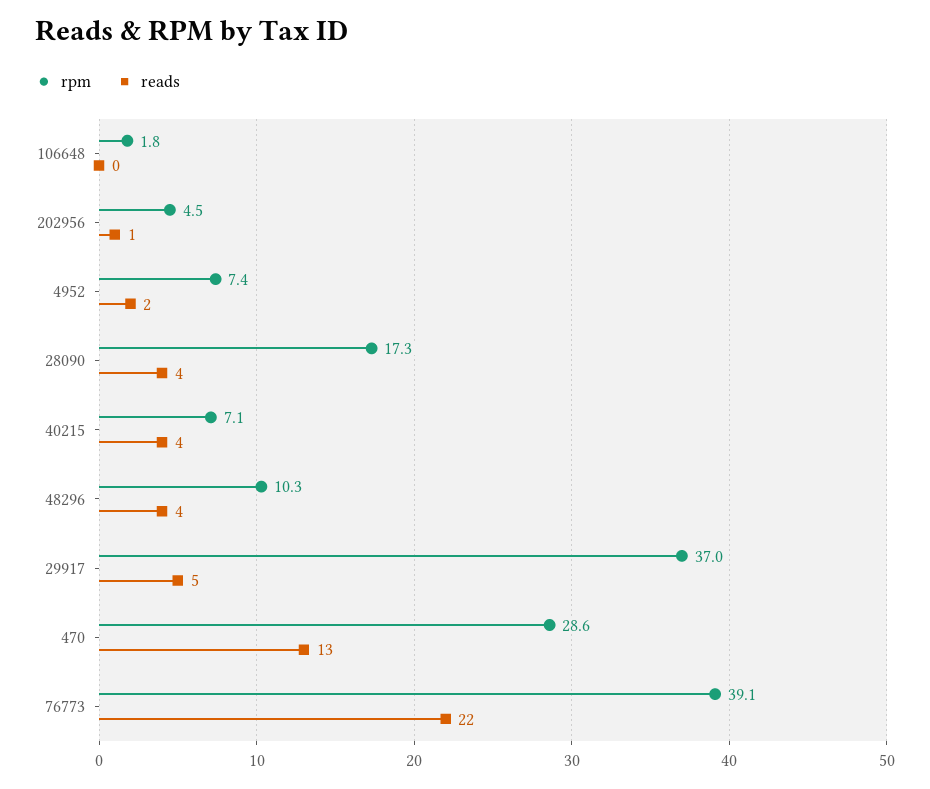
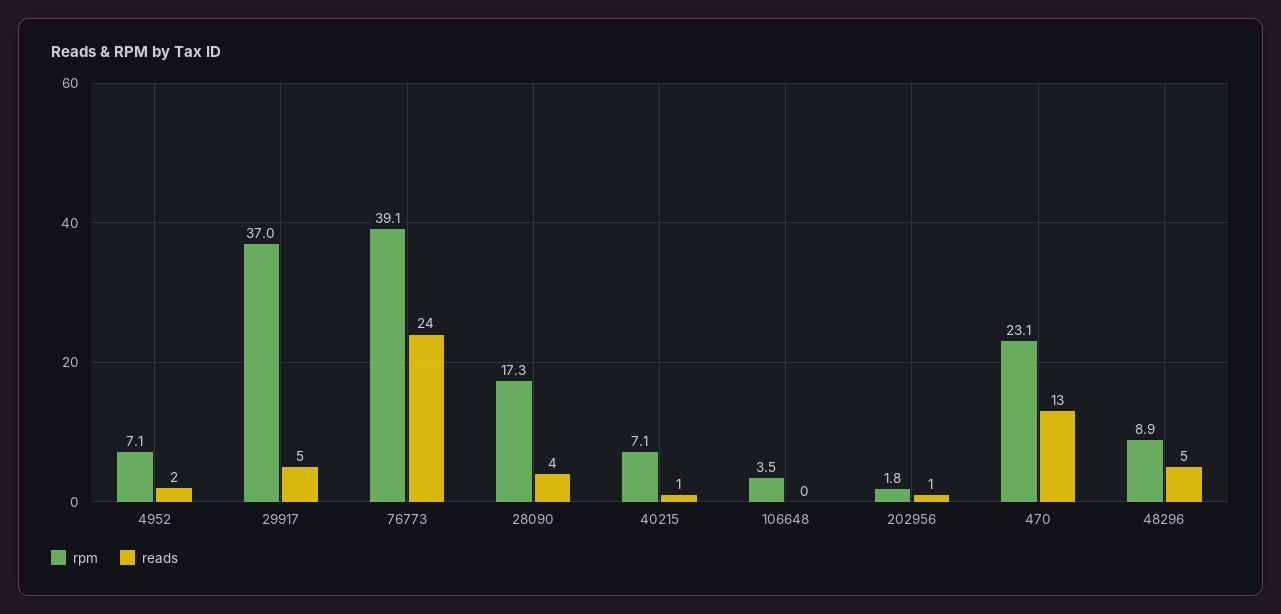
  {
    "rpm": {
-     "106648": 1.8,
+     "106648": 3.5,
-     "202956": 4.5,
+     "202956": 1.8,
-     "4952": 7.4,
+     "4952": 7.1,
      "28090": 17.3,
      "40215": 7.1,
-     "48296": 10.3,
+     "48296": 8.9,
      "29917": 37,
-     "470": 28.6,
+     "470": 23.1,
      "76773": 39.1
    },
    "reads": {
      "106648": 0,
      "202956": 1,
      "4952": 2,
      "28090": 4,
-     "40215": 4,
+     "40215": 1,
-     "48296": 4,
+     "48296": 5,
      "29917": 5,
      "470": 13,
-     "76773": 22
+     "76773": 24
    }
  }

